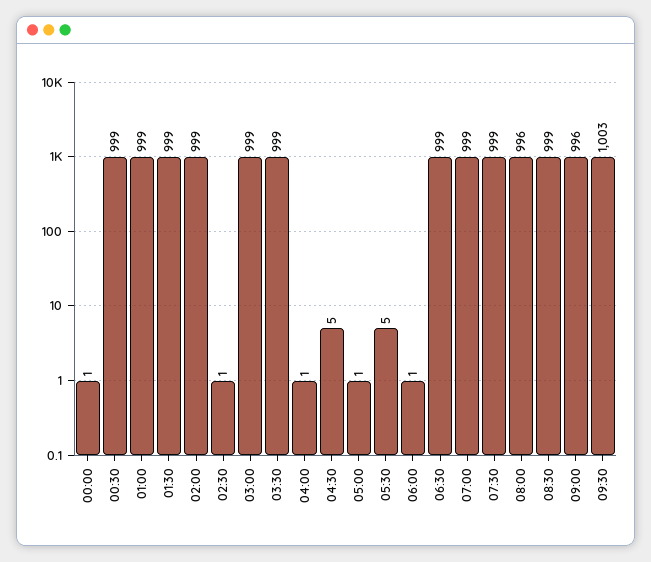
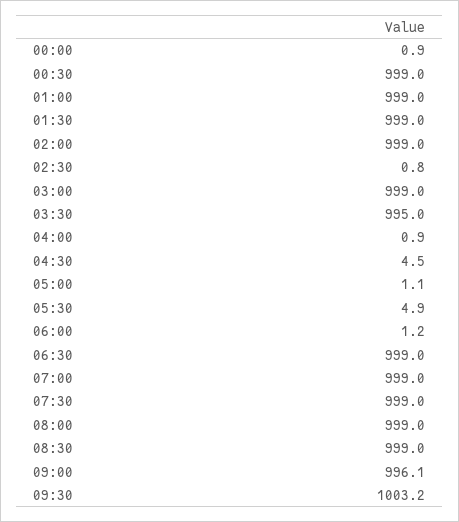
  {
    "00:00": 0.9,
    "00:30": 999,
    "01:00": 999,
    "01:30": 999,
    "02:00": 999,
    "02:30": 0.8,
    "03:00": 999,
-   "03:30": 999,
+   "03:30": 995,
    "04:00": 0.9,
    "04:30": 4.5,
    "05:00": 1.1,
    "05:30": 4.9,
    "06:00": 1.2,
    "06:30": 999,
    "07:00": 999,
    "07:30": 999,
-   "08:00": 996,
+   "08:00": 999,
    "08:30": 999,
    "09:00": 996.1,
    "09:30": 1003.2
  }

